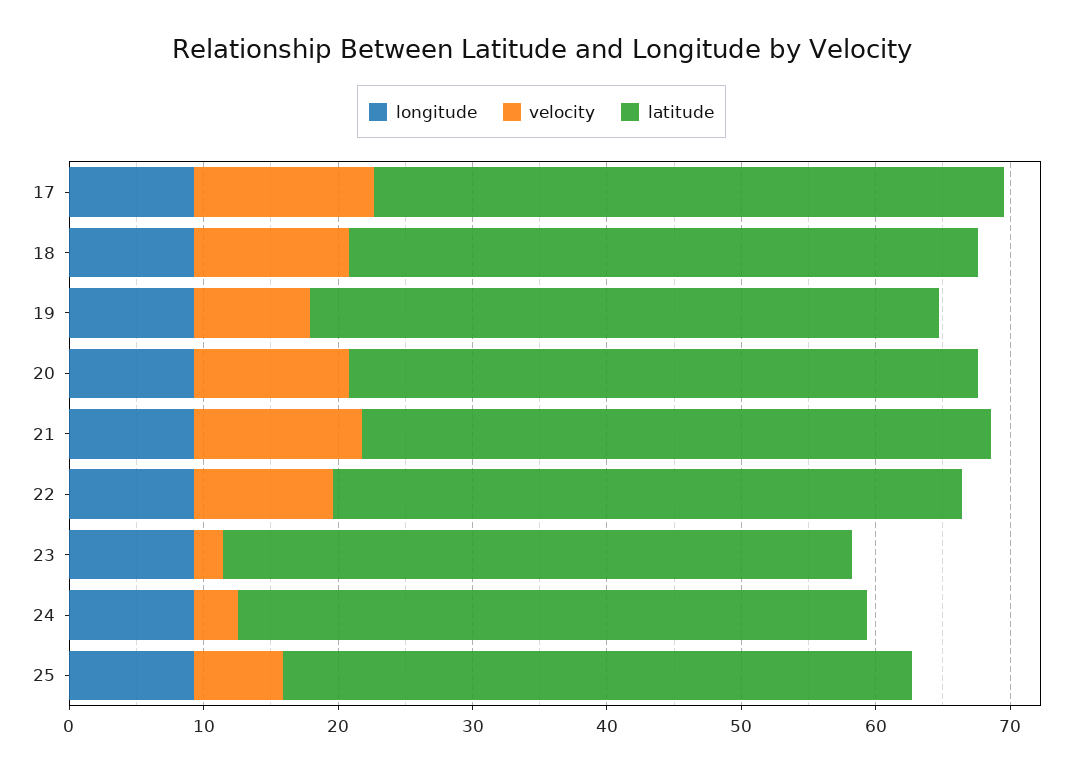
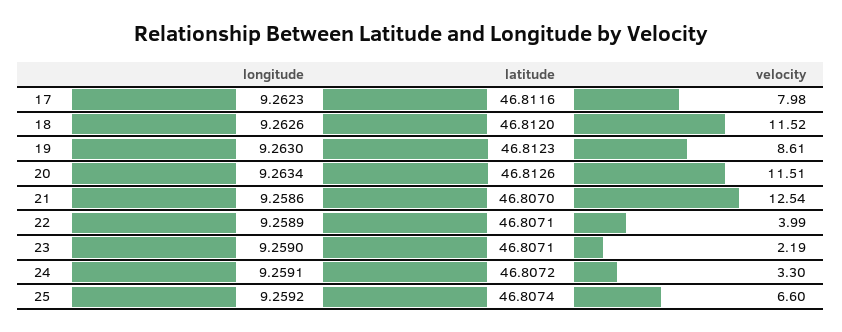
  {
    "longitude": {
      "17": 9.2623,
      "18": 9.2626,
      "19": 9.263,
      "20": 9.2634,
      "21": 9.2586,
      "22": 9.2589,
      "23": 9.259,
      "24": 9.2591,
      "25": 9.2592
    },
    "velocity": {
-     "17": 14,
+     "17": 7.98,
      "18": 11.52,
      "19": 8.61,
      "20": 11.51,
      "21": 12.54,
-     "22": 10,
+     "22": 3.99,
      "23": 2.19,
      "24": 3.3,
      "25": 6.6
    },
    "latitude": {
      "17": 46.8116,
      "18": 46.812,
      "19": 46.8123,
      "20": 46.8126,
      "21": 46.807,
      "22": 46.8071,
      "23": 46.8071,
      "24": 46.8072,
      "25": 46.8074
    }
  }

